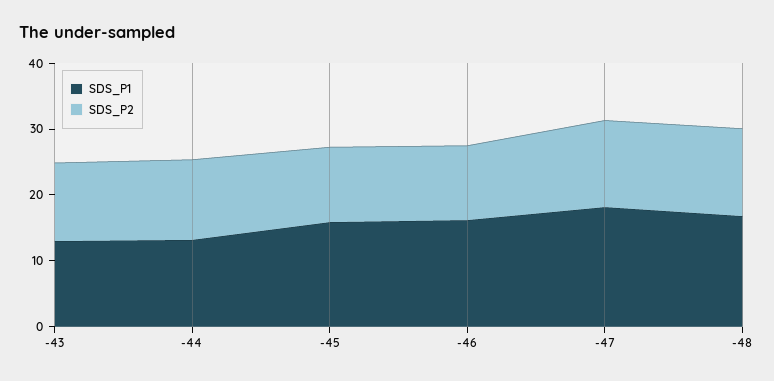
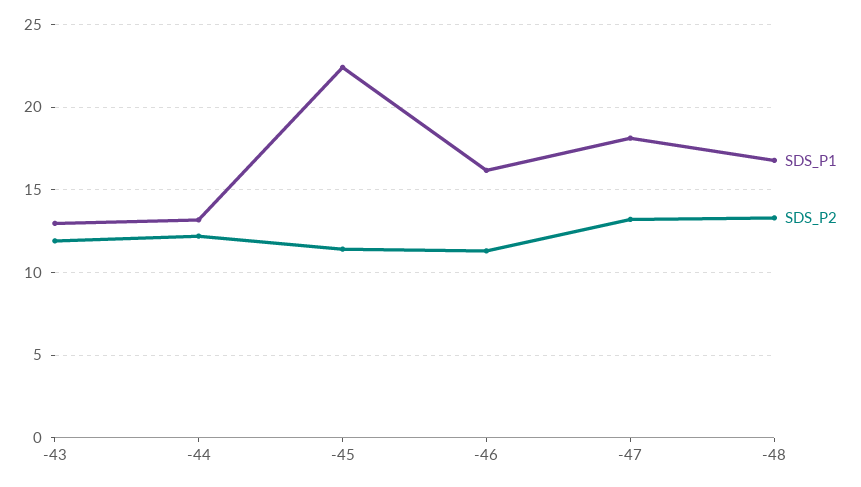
  {
    "SDS_P1": {
      "-43": 13,
      "-44": 13,
-     "-45": 16,
+     "-45": 22.5,
      "-46": 16,
      "-47": 18,
      "-48": 17
    },
    "SDS_P2": {
      "-43": 12,
      "-44": 12,
      "-45": 11.5,
      "-46": 11.5,
      "-47": 13,
      "-48": 13.5
    }
  }

